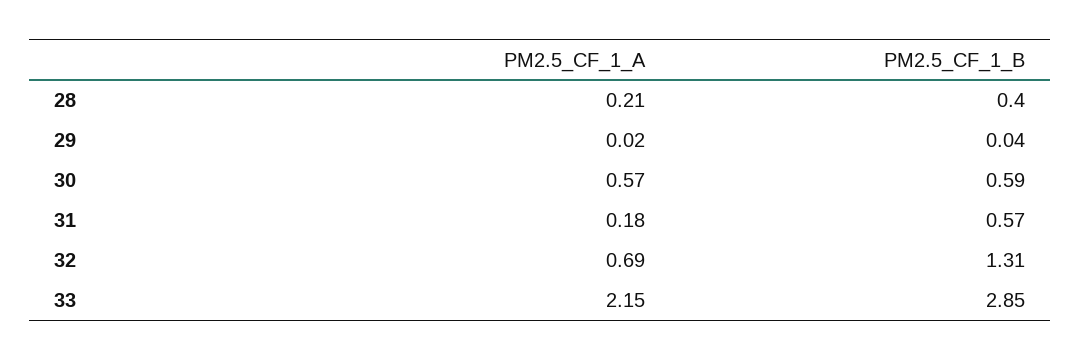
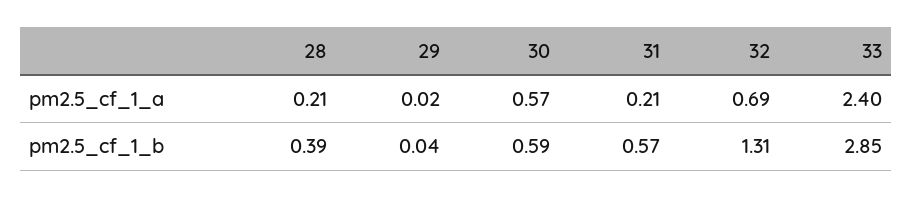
  {
    "PM2.5_CF_1_A": {
      "28": 0.21,
      "29": 0.02,
      "30": 0.57,
-     "31": 0.18,
+     "31": 0.21,
      "32": 0.69,
-     "33": 2.15
+     "33": 2.4
    },
    "PM2.5_CF_1_B": {
-     "28": 0.4,
+     "28": 0.39,
      "29": 0.04,
      "30": 0.59,
      "31": 0.57,
      "32": 1.31,
      "33": 2.85
    }
  }

